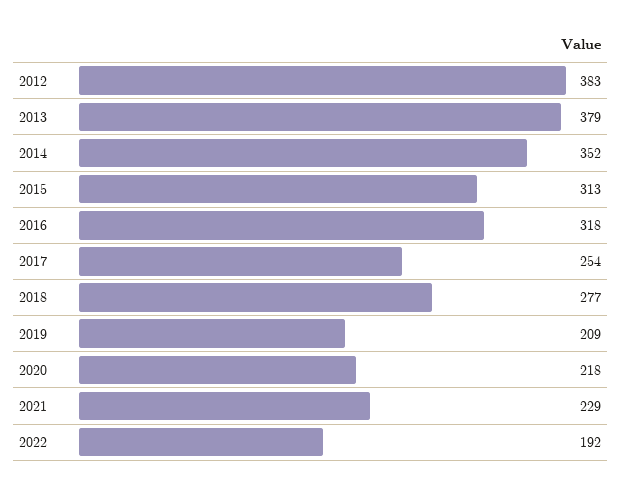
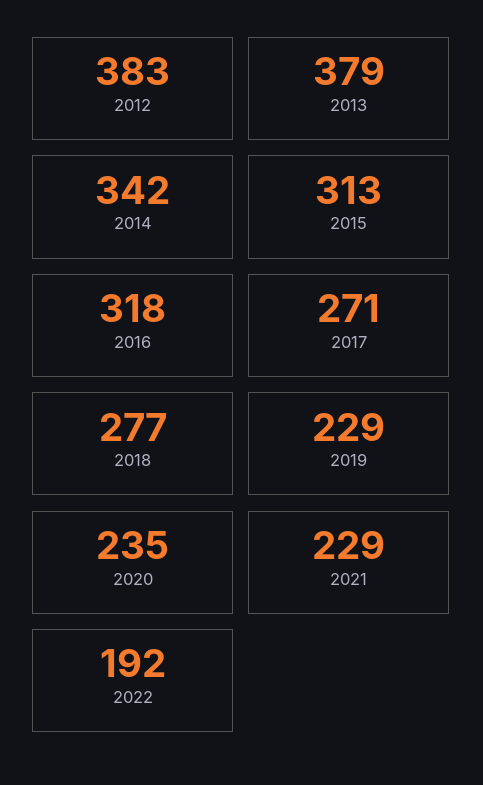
  {
    "2012": 383,
    "2013": 379,
-   "2014": 352,
+   "2014": 342,
    "2015": 313,
    "2016": 318,
-   "2017": 254,
+   "2017": 271,
    "2018": 277,
-   "2019": 209,
+   "2019": 229,
-   "2020": 218,
+   "2020": 235,
    "2021": 229,
    "2022": 192
  }

